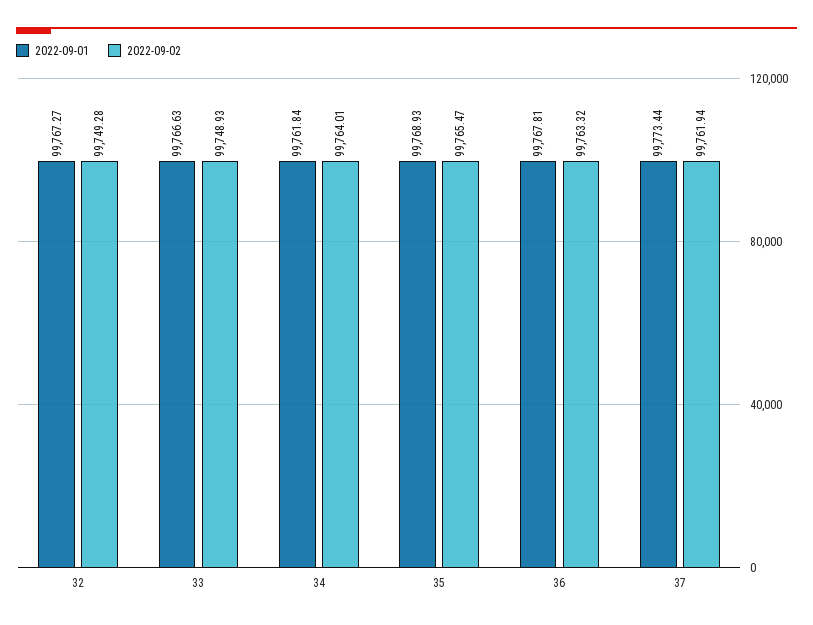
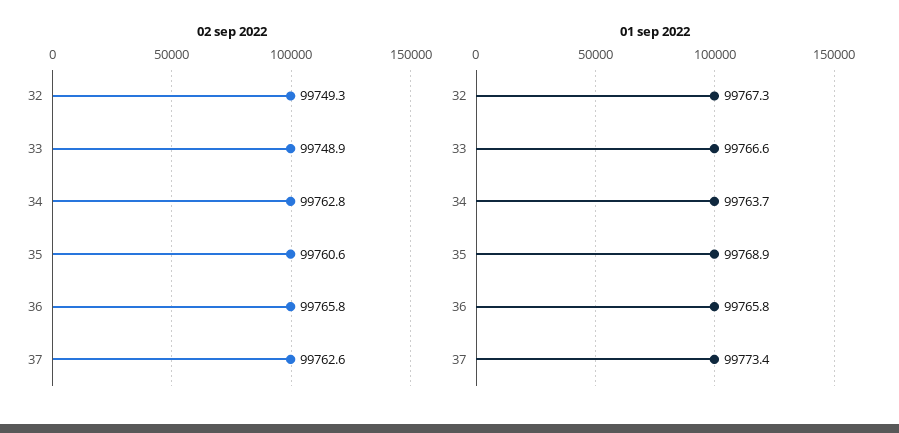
  {
    "2022-09-01": {
      "32": 99767.27,
      "33": 99766.63,
-     "34": 99761.84,
+     "34": 99763.7,
      "35": 99768.93,
-     "36": 99767.81,
+     "36": 99765.8,
      "37": 99773.44
    },
    "2022-09-02": {
      "32": 99749.28,
      "33": 99748.93,
-     "34": 99764.01,
+     "34": 99762.8,
-     "35": 99765.47,
+     "35": 99760.6,
-     "36": 99763.32,
+     "36": 99765.8,
-     "37": 99761.94
+     "37": 99762.6
    }
  }

